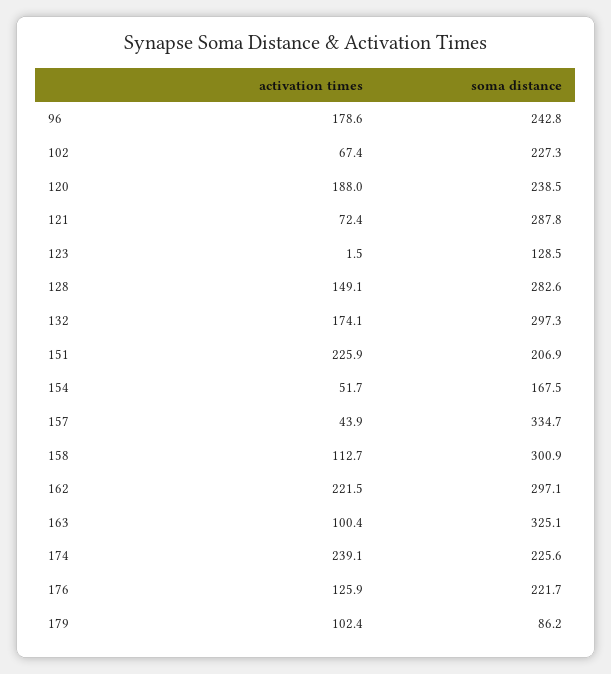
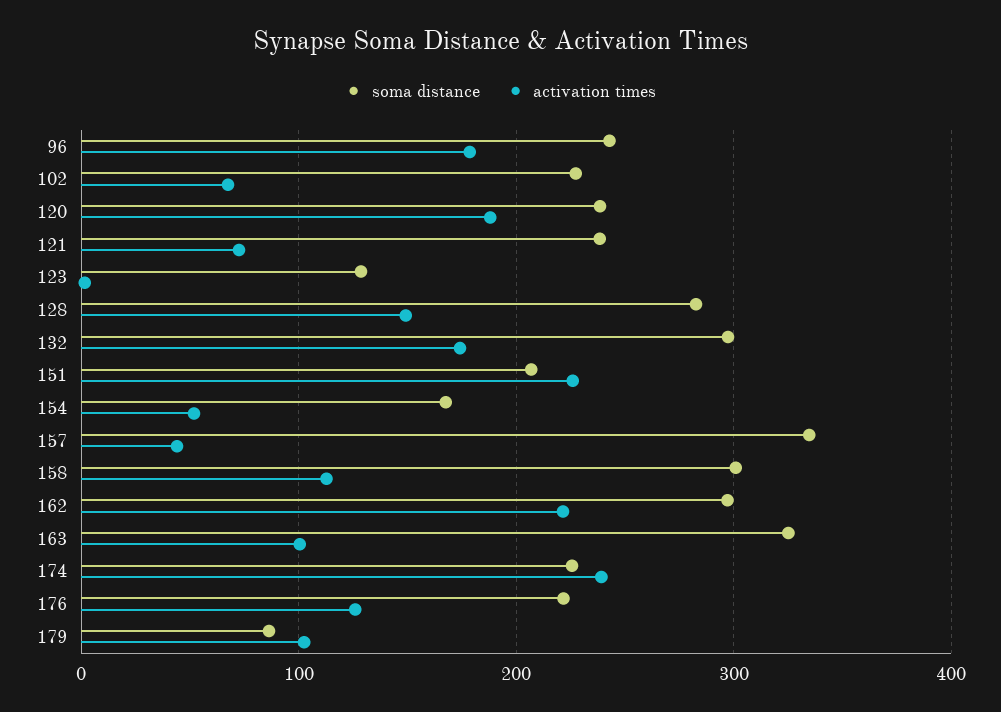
  {
    "activation times": {
      "96": 178.6,
      "102": 67.4,
      "120": 188,
      "121": 72.4,
      "123": 1.5,
      "128": 149.1,
      "132": 174.1,
      "151": 225.9,
      "154": 51.7,
      "157": 43.9,
      "158": 112.7,
      "162": 221.5,
      "163": 100.4,
      "174": 239.1,
      "176": 125.9,
      "179": 102.4
    },
    "soma distance": {
      "96": 242.8,
      "102": 227.3,
      "120": 238.5,
-     "121": 287.8,
+     "121": 240,
      "123": 128.5,
      "128": 282.6,
      "132": 297.3,
      "151": 206.9,
      "154": 167.5,
      "157": 334.7,
      "158": 300.9,
      "162": 297.1,
      "163": 325.1,
      "174": 225.6,
      "176": 221.7,
      "179": 86.2
    }
  }

